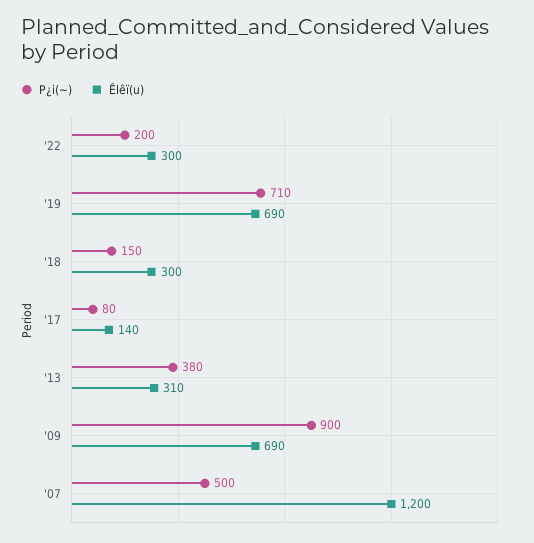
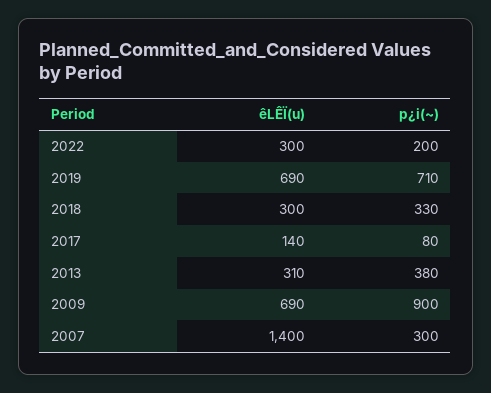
  {
    "P¿i(~)": {
      "'22": 200,
      "'19": 710,
-     "'18": 150,
+     "'18": 330,
      "'17": 80,
      "'13": 380,
      "'09": 900,
-     "'07": 500
+     "'07": 300
    },
    "Êlêï(u)": {
      "'22": 300,
      "'19": 690,
      "'18": 300,
      "'17": 140,
      "'13": 310,
      "'09": 690,
-     "'07": 1200
+     "'07": 1400
    }
  }

